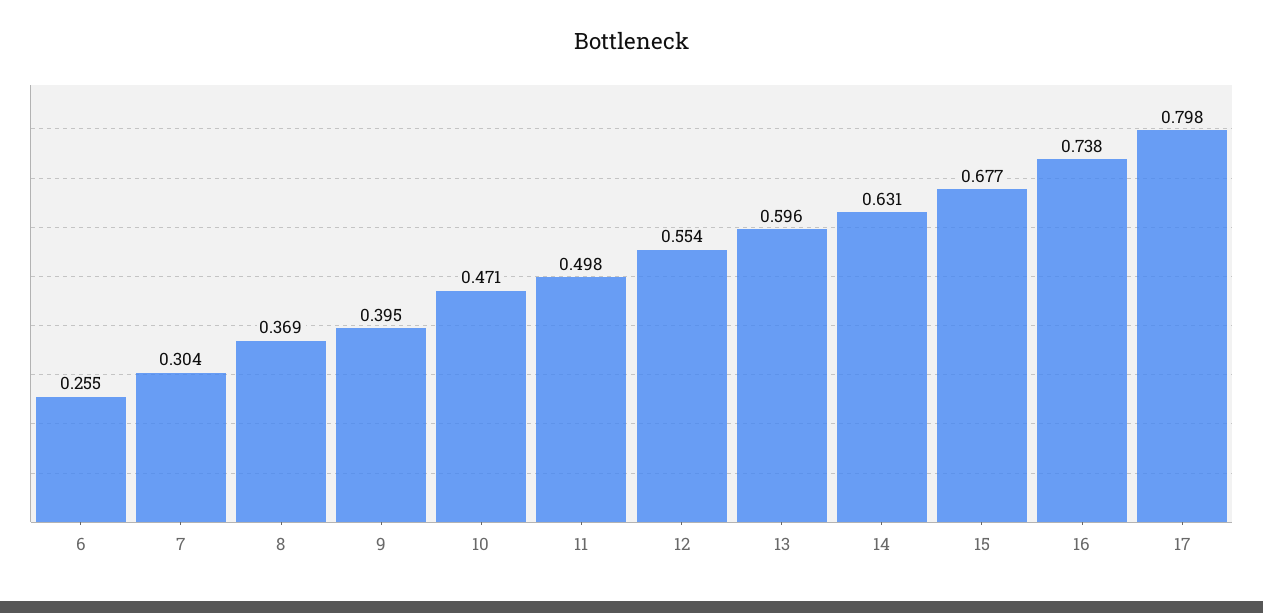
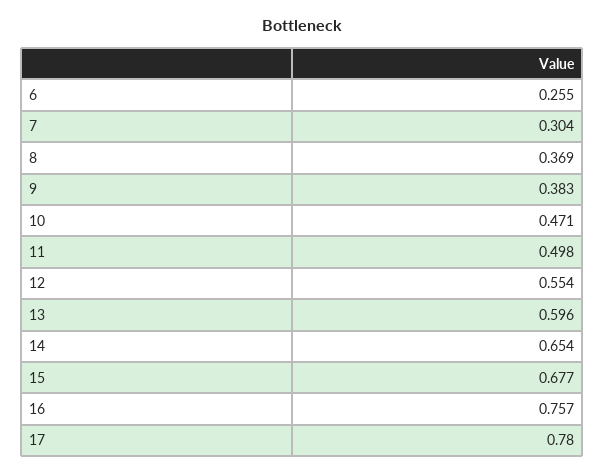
  {
    "6": 0.255,
    "7": 0.304,
    "8": 0.369,
-   "9": 0.395,
+   "9": 0.383,
    "10": 0.471,
    "11": 0.498,
    "12": 0.554,
    "13": 0.596,
-   "14": 0.631,
+   "14": 0.654,
    "15": 0.677,
-   "16": 0.738,
+   "16": 0.757,
-   "17": 0.798
+   "17": 0.78
  }

